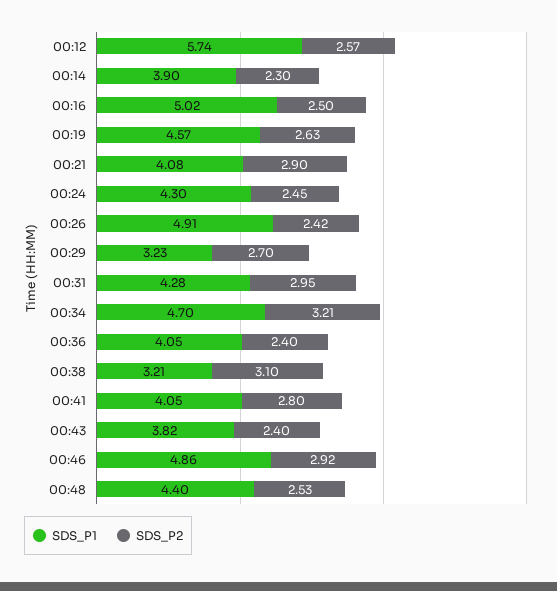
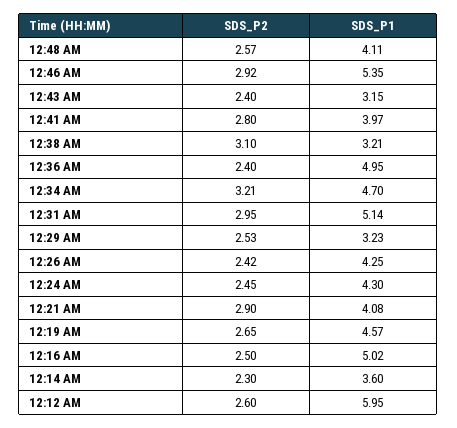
  {
    "SDS_P1": {
-     "00:12": 5.74,
+     "00:12": 5.95,
-     "00:14": 3.9,
+     "00:14": 3.6,
      "00:16": 5.02,
      "00:19": 4.57,
      "00:21": 4.08,
      "00:24": 4.3,
-     "00:26": 4.91,
+     "00:26": 4.25,
      "00:29": 3.23,
-     "00:31": 4.28,
+     "00:31": 5.14,
      "00:34": 4.7,
-     "00:36": 4.05,
+     "00:36": 4.95,
      "00:38": 3.21,
-     "00:41": 4.05,
+     "00:41": 3.97,
-     "00:43": 3.82,
+     "00:43": 3.15,
-     "00:46": 4.86,
+     "00:46": 5.35,
-     "00:48": 4.4
+     "00:48": 4.11
    },
    "SDS_P2": {
-     "00:12": 2.57,
+     "00:12": 2.6,
      "00:14": 2.3,
      "00:16": 2.5,
-     "00:19": 2.63,
+     "00:19": 2.65,
      "00:21": 2.9,
      "00:24": 2.45,
      "00:26": 2.42,
-     "00:29": 2.7,
+     "00:29": 2.53,
      "00:31": 2.95,
      "00:34": 3.21,
      "00:36": 2.4,
      "00:38": 3.1,
      "00:41": 2.8,
      "00:43": 2.4,
      "00:46": 2.92,
-     "00:48": 2.53
+     "00:48": 2.57
    }
  }

